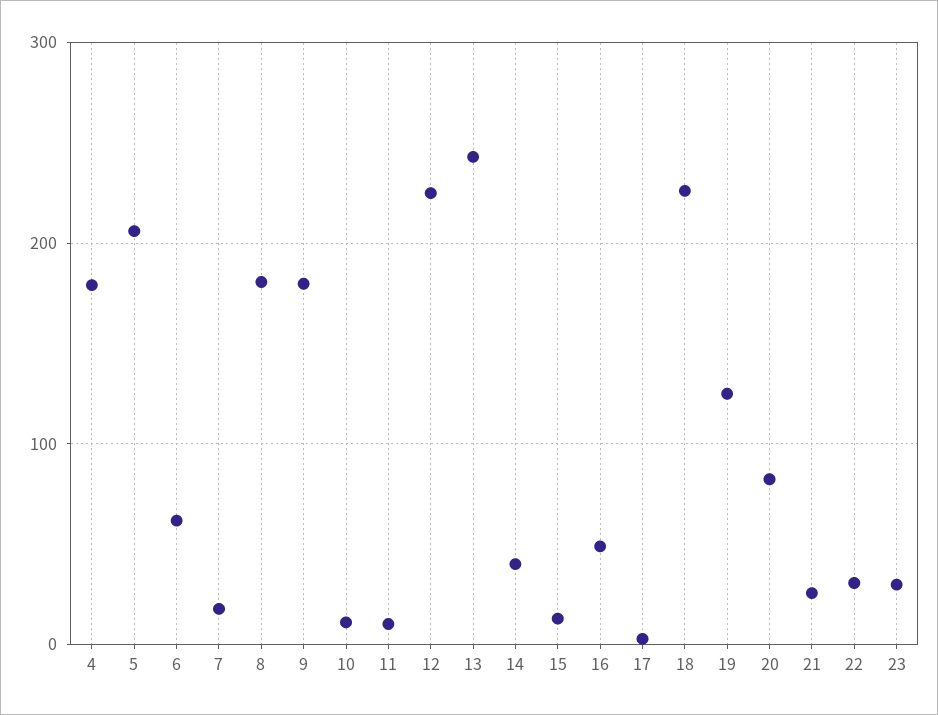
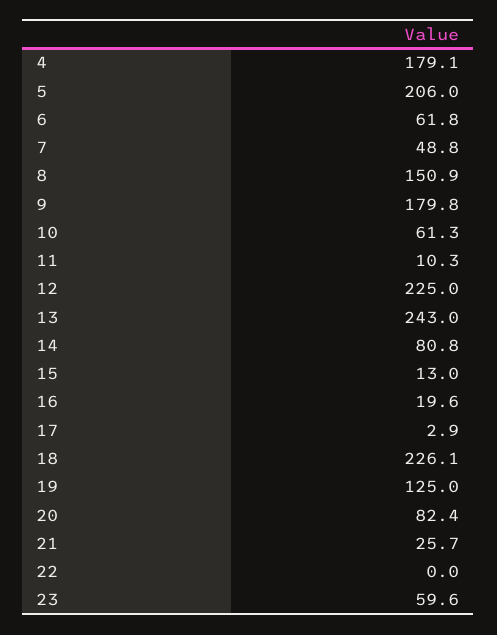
  {
    "4": 179.1,
    "5": 206,
    "6": 61.8,
-   "7": 20,
+   "7": 48.8,
-   "8": 180,
+   "8": 150.9,
    "9": 179.8,
-   "10": 10,
+   "10": 61.3,
    "11": 10.3,
    "12": 225,
    "13": 243,
-   "14": 40,
+   "14": 80.8,
    "15": 13,
-   "16": 50,
+   "16": 19.6,
    "17": 2.9,
    "18": 226.1,
    "19": 125,
    "20": 82.4,
    "21": 25.7,
-   "22": 30,
+   "22": 0,
-   "23": 30
+   "23": 59.6
  }

